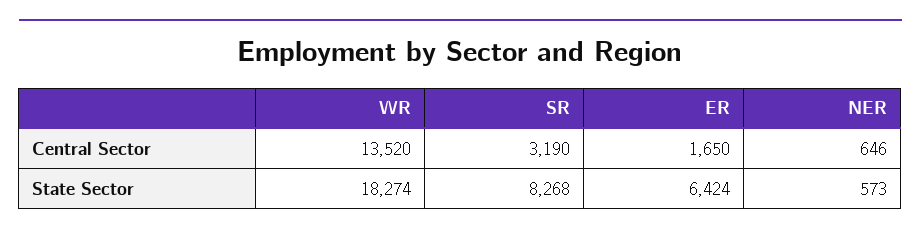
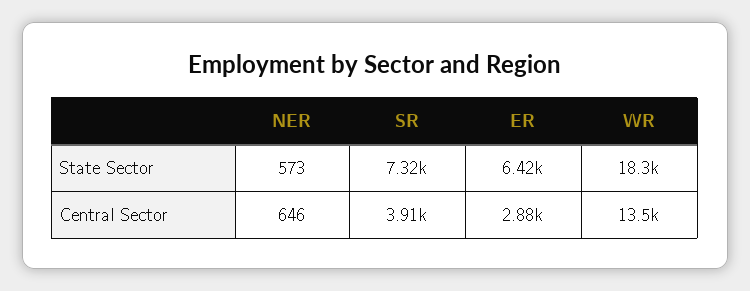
  {
    "WR": {
      "Central Sector": 13520,
      "State Sector": 18274
    },
    "SR": {
-     "Central Sector": 3190,
+     "Central Sector": 3910,
-     "State Sector": 8268
+     "State Sector": 7320
    },
    "ER": {
-     "Central Sector": 1650,
+     "Central Sector": 2880,
      "State Sector": 6424
    },
    "NER": {
      "Central Sector": 646,
      "State Sector": 573
    }
  }

